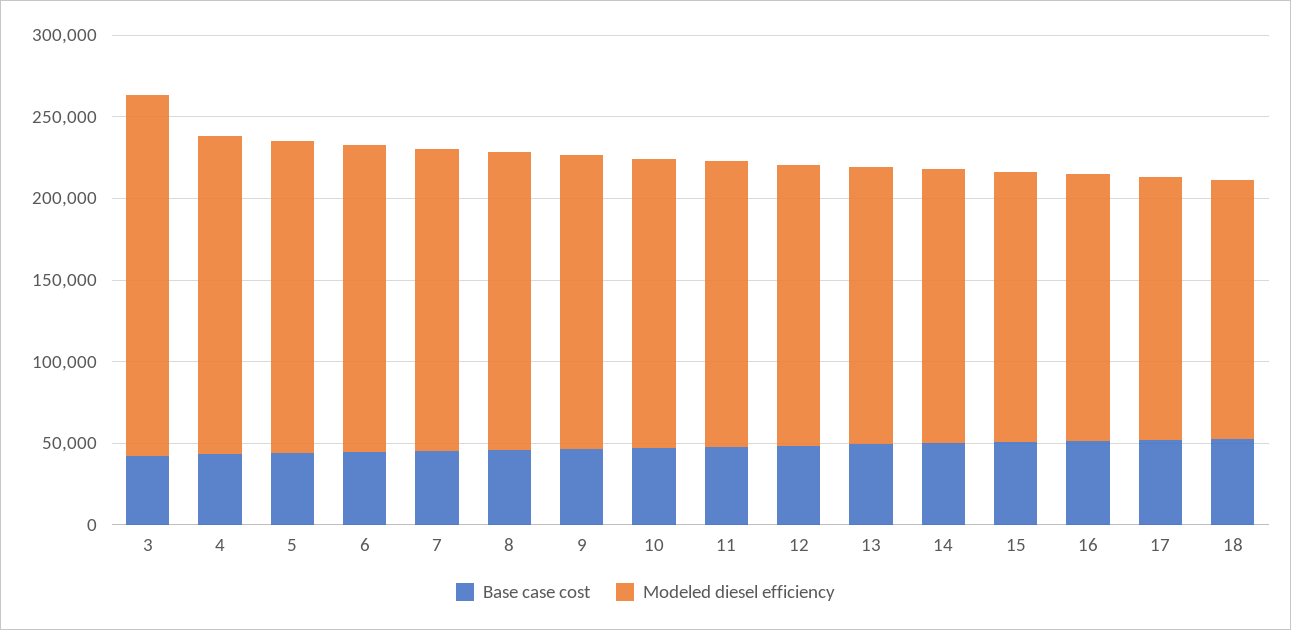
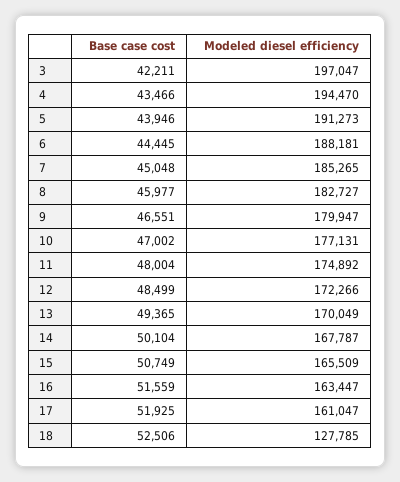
  {
    "Base case cost": {
      "3": 42211,
      "4": 43466,
      "5": 43946,
      "6": 44445,
      "7": 45048,
      "8": 45977,
      "9": 46551,
      "10": 47002,
      "11": 48004,
      "12": 48499,
      "13": 49365,
      "14": 50104,
      "15": 50749,
      "16": 51559,
      "17": 51925,
      "18": 52506
    },
    "Modeled diesel efficiency": {
-     "3": 220000,
+     "3": 197047,
      "4": 194470,
      "5": 191273,
      "6": 188181,
      "7": 185265,
      "8": 182727,
      "9": 179947,
      "10": 177131,
      "11": 174892,
      "12": 172266,
      "13": 170049,
      "14": 167787,
      "15": 165509,
      "16": 163447,
      "17": 161047,
-     "18": 160000
+     "18": 127785
    }
  }

